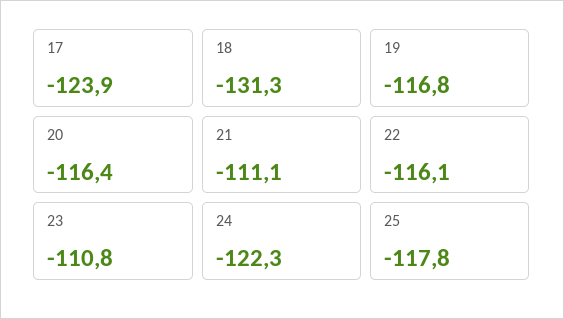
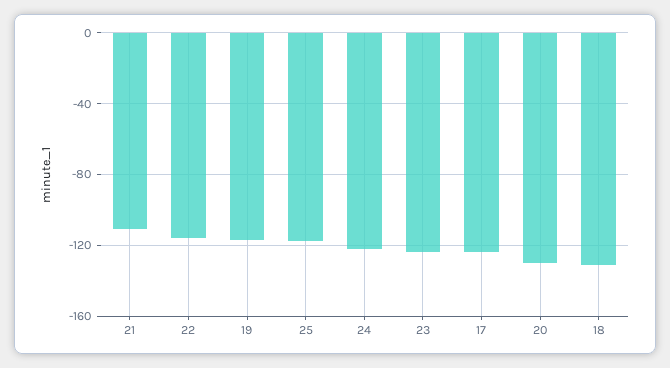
  {
    "17": -123.9,
    "18": -131.3,
    "19": -116.8,
-   "20": -116.4,
+   "20": -130,
    "21": -111.1,
    "22": -116.1,
-   "23": -110.8,
+   "23": -125,
    "24": -122.3,
    "25": -117.8
  }

